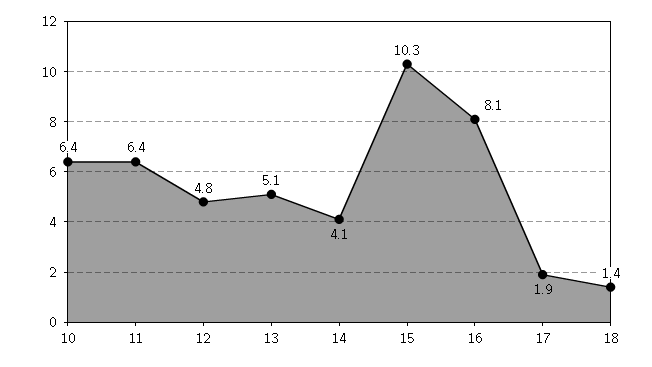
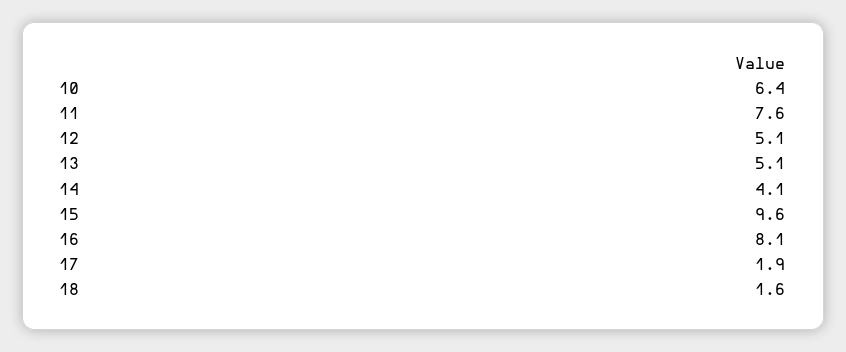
  {
    "10": 6.4,
-   "11": 6.4,
+   "11": 7.6,
-   "12": 4.8,
+   "12": 5.1,
    "13": 5.1,
    "14": 4.1,
-   "15": 10.3,
+   "15": 9.6,
    "16": 8.1,
    "17": 1.9,
-   "18": 1.4
+   "18": 1.6
  }

